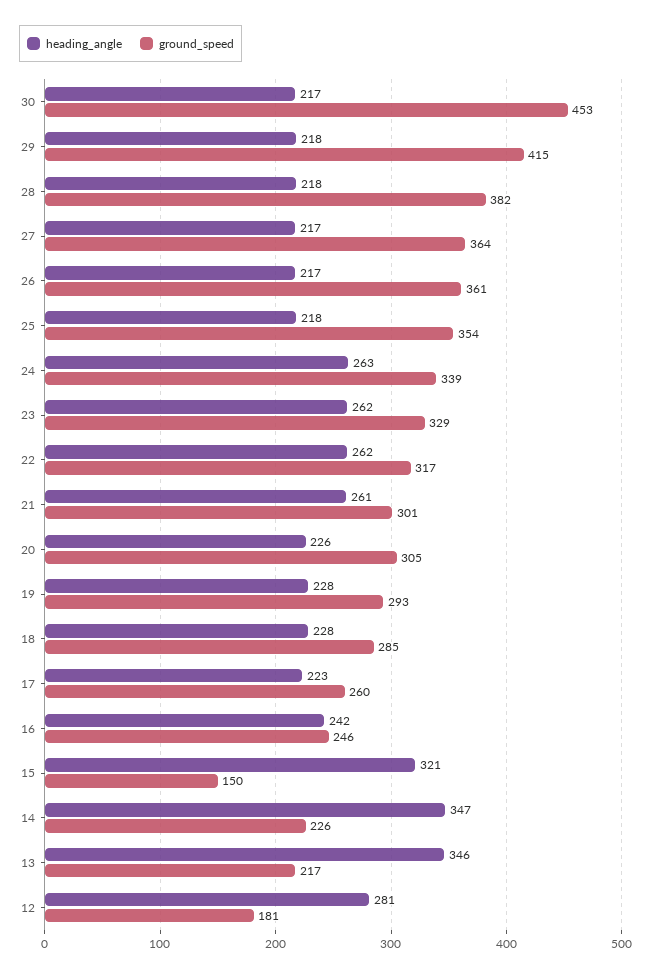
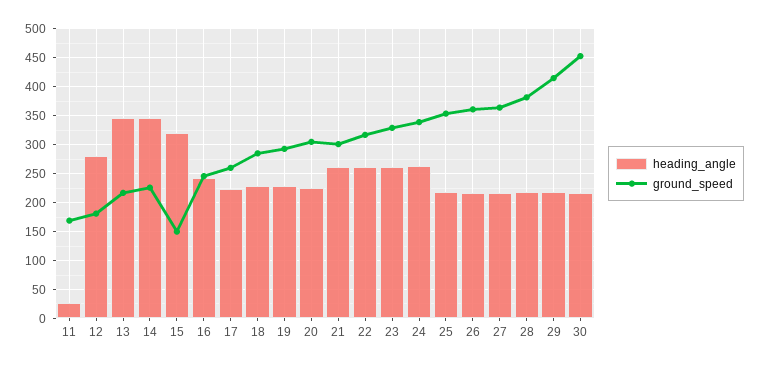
  {
    "heading_angle": {
      "30": 217,
      "29": 218,
      "28": 218,
      "27": 217,
      "26": 217,
      "25": 218,
      "24": 263,
      "23": 262,
      "22": 262,
      "21": 261,
      "20": 226,
      "19": 228,
      "18": 228,
      "17": 223,
      "16": 242,
      "15": 321,
      "14": 347,
      "13": 346,
-     "12": 281
+     "12": 281,
+     "11": 25
    },
    "ground_speed": {
      "30": 453,
      "29": 415,
      "28": 382,
      "27": 364,
      "26": 361,
      "25": 354,
      "24": 339,
      "23": 329,
      "22": 317,
      "21": 301,
      "20": 305,
      "19": 293,
      "18": 285,
      "17": 260,
      "16": 246,
      "15": 150,
      "14": 226,
      "13": 217,
-     "12": 181
+     "12": 181,
+     "11": 175
    }
  }

